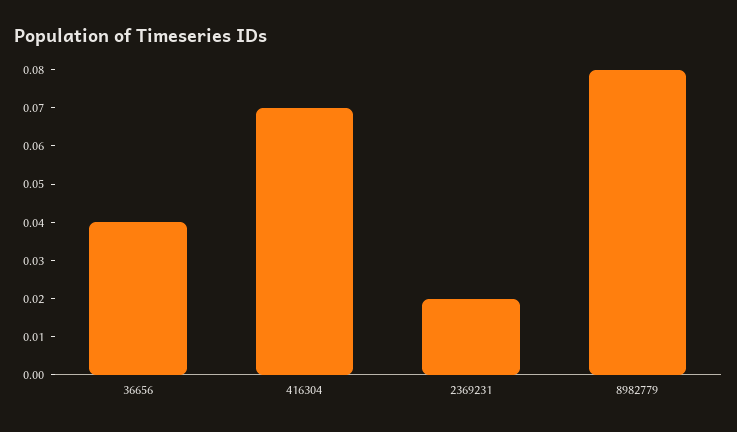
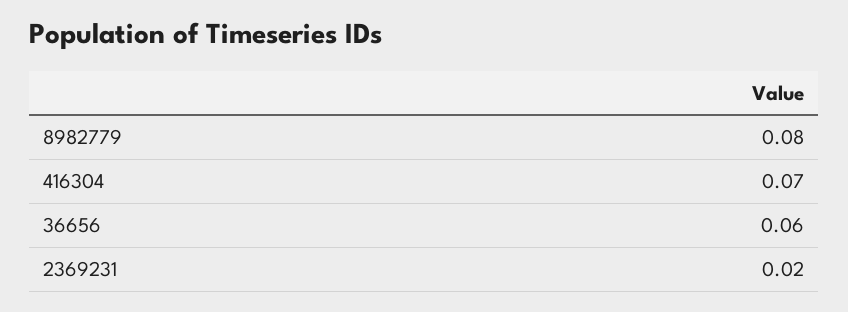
  {
-   "36656": 0.04,
+   "36656": 0.06,
    "416304": 0.07,
    "2369231": 0.02,
    "8982779": 0.08
  }

